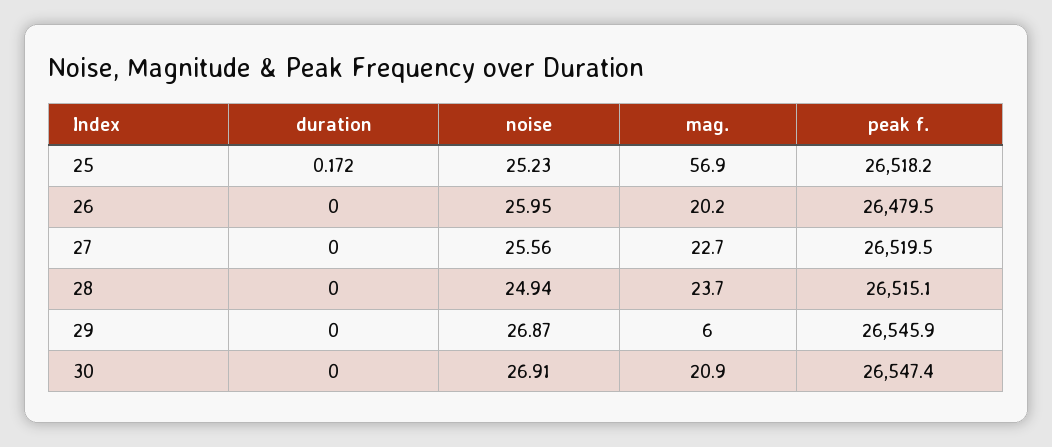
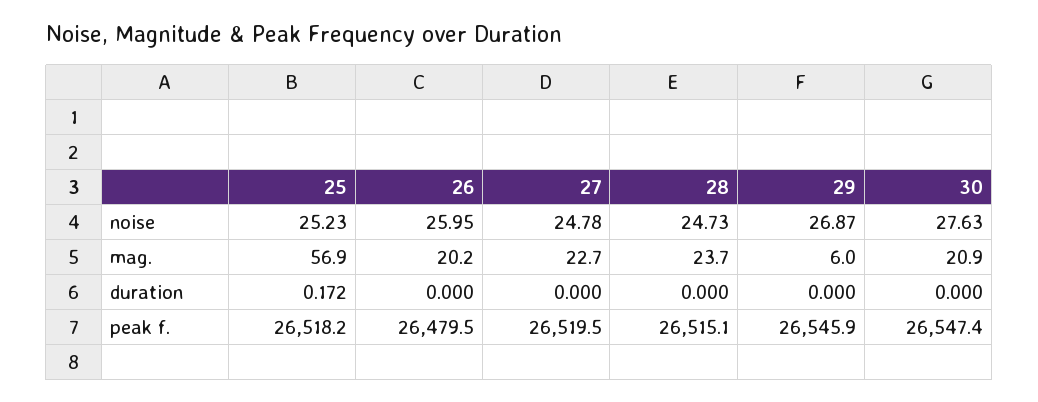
  {
    "duration": {
      "25": 0.172,
      "26": 0,
      "27": 0,
      "28": 0,
      "29": 0,
      "30": 0
    },
    "noise": {
      "25": 25.23,
      "26": 25.95,
-     "27": 25.56,
+     "27": 24.78,
-     "28": 24.94,
+     "28": 24.73,
      "29": 26.87,
-     "30": 26.91
+     "30": 27.63
    },
    "mag.": {
      "25": 56.9,
      "26": 20.2,
      "27": 22.7,
      "28": 23.7,
      "29": 6,
      "30": 20.9
    },
    "peak f.": {
      "25": 26518.2,
      "26": 26479.5,
      "27": 26519.5,
      "28": 26515.1,
      "29": 26545.9,
      "30": 26547.4
    }
  }

